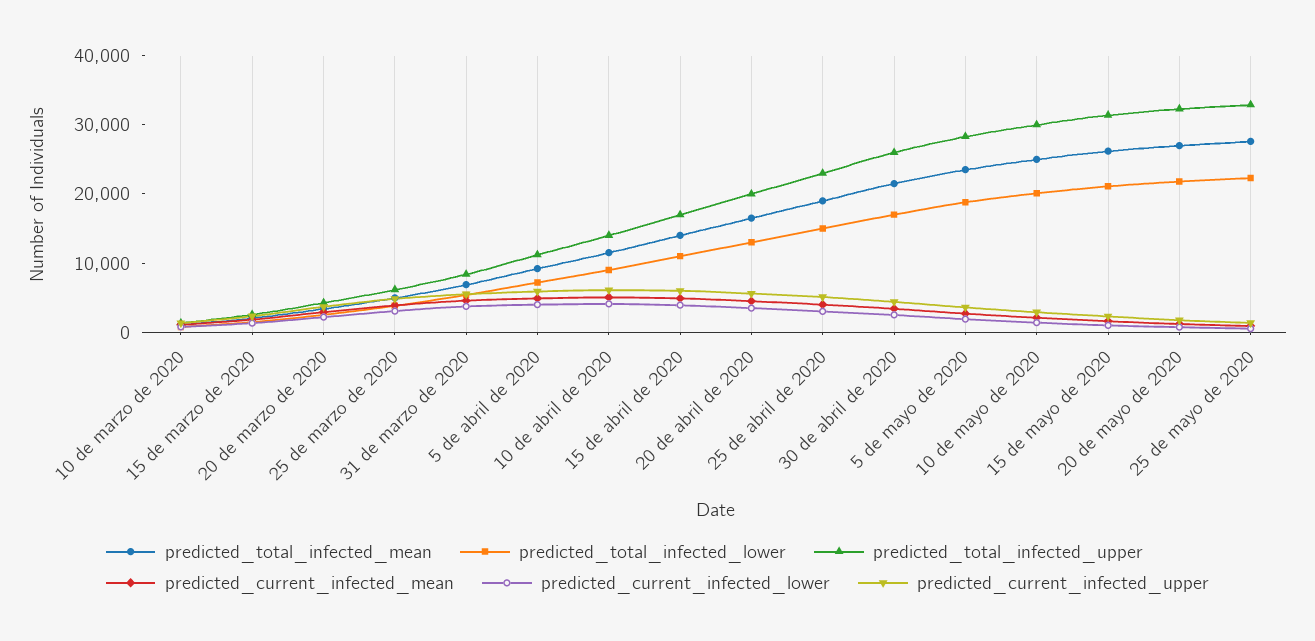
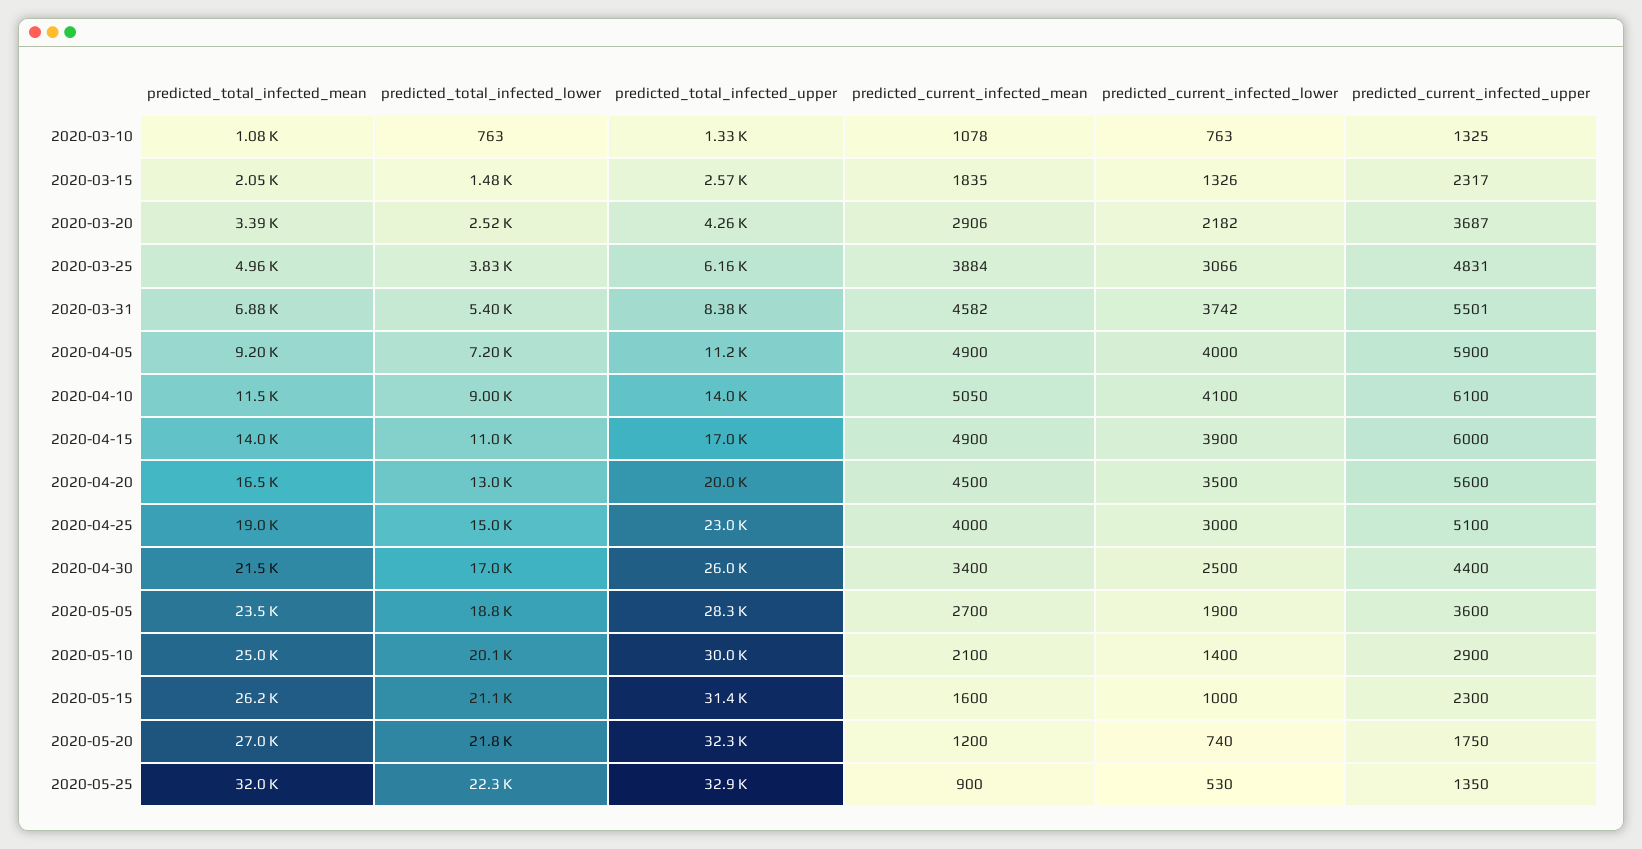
  {
    "predicted_total_infected_mean": {
      "10 de marzo de 2020": 1080,
      "15 de marzo de 2020": 2050,
      "20 de marzo de 2020": 3390,
      "25 de marzo de 2020": 4960,
      "31 de marzo de 2020": 6880,
      "5 de abril de 2020": 9200,
      "10 de abril de 2020": 11500,
      "15 de abril de 2020": 14000,
      "20 de abril de 2020": 16500,
      "25 de abril de 2020": 19000,
      "30 de abril de 2020": 21500,
      "5 de mayo de 2020": 23500,
      "10 de mayo de 2020": 25000,
      "15 de mayo de 2020": 26200,
      "20 de mayo de 2020": 27000,
-     "25 de mayo de 2020": 28000
+     "25 de mayo de 2020": 32000
    },
    "predicted_total_infected_lower": {
      "10 de marzo de 2020": 763,
      "15 de marzo de 2020": 1480,
      "20 de marzo de 2020": 2520,
      "25 de marzo de 2020": 3830,
      "31 de marzo de 2020": 5400,
      "5 de abril de 2020": 7200,
      "10 de abril de 2020": 9000,
      "15 de abril de 2020": 11000,
      "20 de abril de 2020": 13000,
      "25 de abril de 2020": 15000,
      "30 de abril de 2020": 17000,
      "5 de mayo de 2020": 18800,
      "10 de mayo de 2020": 20100,
      "15 de mayo de 2020": 21100,
      "20 de mayo de 2020": 21800,
      "25 de mayo de 2020": 22300
    },
    "predicted_total_infected_upper": {
      "10 de marzo de 2020": 1330,
      "15 de marzo de 2020": 2570,
      "20 de marzo de 2020": 4260,
      "25 de marzo de 2020": 6160,
      "31 de marzo de 2020": 8380,
      "5 de abril de 2020": 11200,
      "10 de abril de 2020": 14000,
      "15 de abril de 2020": 17000,
      "20 de abril de 2020": 20000,
      "25 de abril de 2020": 23000,
      "30 de abril de 2020": 26000,
      "5 de mayo de 2020": 28300,
      "10 de mayo de 2020": 30000,
      "15 de mayo de 2020": 31400,
      "20 de mayo de 2020": 32300,
      "25 de mayo de 2020": 32900
    },
    "predicted_current_infected_mean": {
      "10 de marzo de 2020": 1078,
      "15 de marzo de 2020": 1835,
      "20 de marzo de 2020": 2906,
      "25 de marzo de 2020": 3884,
      "31 de marzo de 2020": 4582,
      "5 de abril de 2020": 4900,
      "10 de abril de 2020": 5050,
      "15 de abril de 2020": 4900,
      "20 de abril de 2020": 4500,
      "25 de abril de 2020": 4000,
      "30 de abril de 2020": 3400,
      "5 de mayo de 2020": 2700,
      "10 de mayo de 2020": 2100,
      "15 de mayo de 2020": 1600,
      "20 de mayo de 2020": 1200,
      "25 de mayo de 2020": 900
    },
    "predicted_current_infected_lower": {
      "10 de marzo de 2020": 763,
      "15 de marzo de 2020": 1326,
      "20 de marzo de 2020": 2182,
      "25 de marzo de 2020": 3066,
      "31 de marzo de 2020": 3742,
      "5 de abril de 2020": 4000,
      "10 de abril de 2020": 4100,
      "15 de abril de 2020": 3900,
      "20 de abril de 2020": 3500,
      "25 de abril de 2020": 3000,
      "30 de abril de 2020": 2500,
      "5 de mayo de 2020": 1900,
      "10 de mayo de 2020": 1400,
      "15 de mayo de 2020": 1000,
      "20 de mayo de 2020": 740,
      "25 de mayo de 2020": 530
    },
    "predicted_current_infected_upper": {
      "10 de marzo de 2020": 1325,
      "15 de marzo de 2020": 2317,
      "20 de marzo de 2020": 3687,
      "25 de marzo de 2020": 4831,
      "31 de marzo de 2020": 5501,
      "5 de abril de 2020": 5900,
      "10 de abril de 2020": 6100,
      "15 de abril de 2020": 6000,
      "20 de abril de 2020": 5600,
      "25 de abril de 2020": 5100,
      "30 de abril de 2020": 4400,
      "5 de mayo de 2020": 3600,
      "10 de mayo de 2020": 2900,
      "15 de mayo de 2020": 2300,
      "20 de mayo de 2020": 1750,
      "25 de mayo de 2020": 1350
    }
  }

